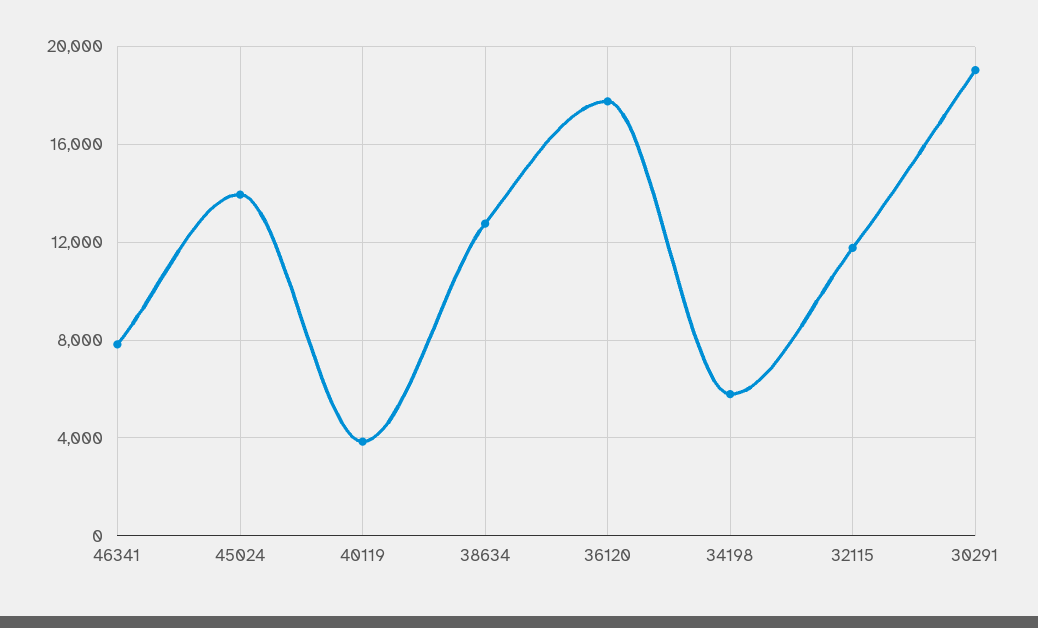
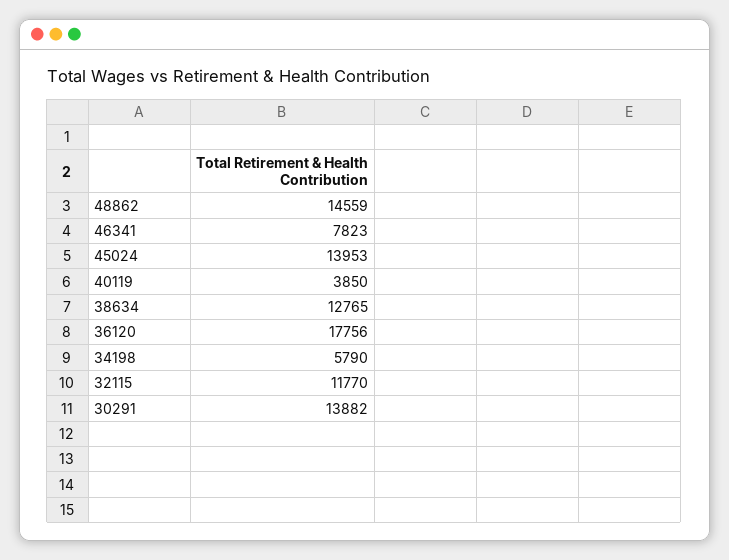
  {
    "46341": 7823,
    "45024": 13953,
    "40119": 3850,
    "38634": 12765,
    "36120": 17756,
    "34198": 5790,
    "32115": 11770,
-   "30291": 19000
+   "30291": 13882,
+   "48862": 14559
  }

